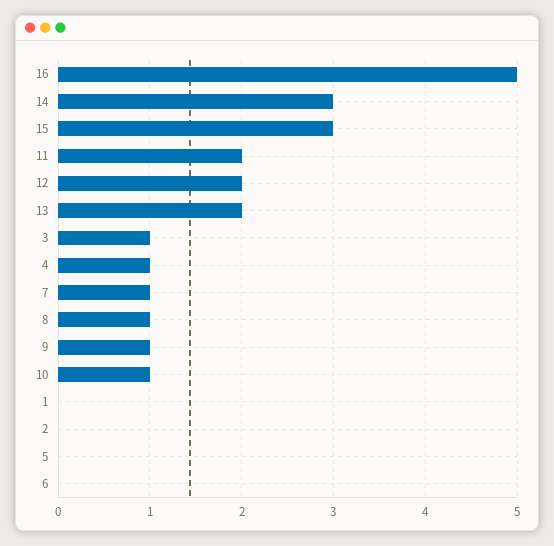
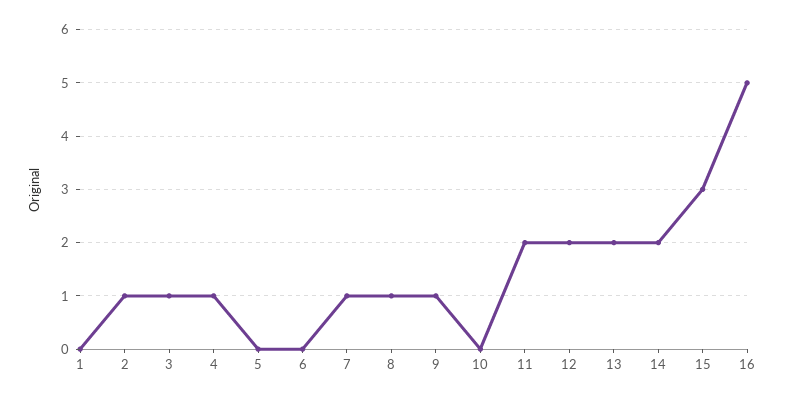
  {
    "16": 5,
-   "14": 3,
+   "14": 2,
    "15": 3,
    "11": 2,
    "12": 2,
    "13": 2,
    "3": 1,
    "4": 1,
    "7": 1,
    "8": 1,
    "9": 1,
-   "10": 1,
+   "10": 0,
    "1": 0,
-   "2": 0,
+   "2": 1,
    "5": 0,
    "6": 0
  }

